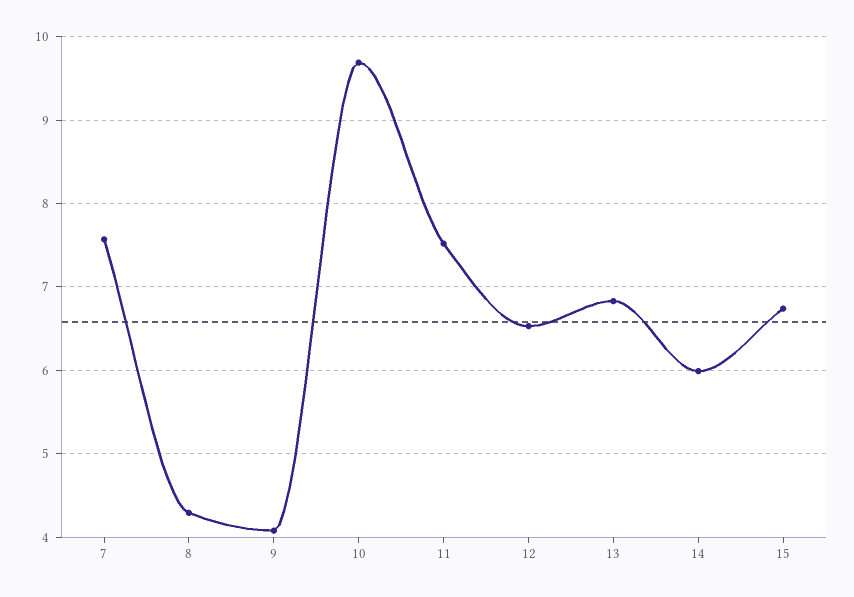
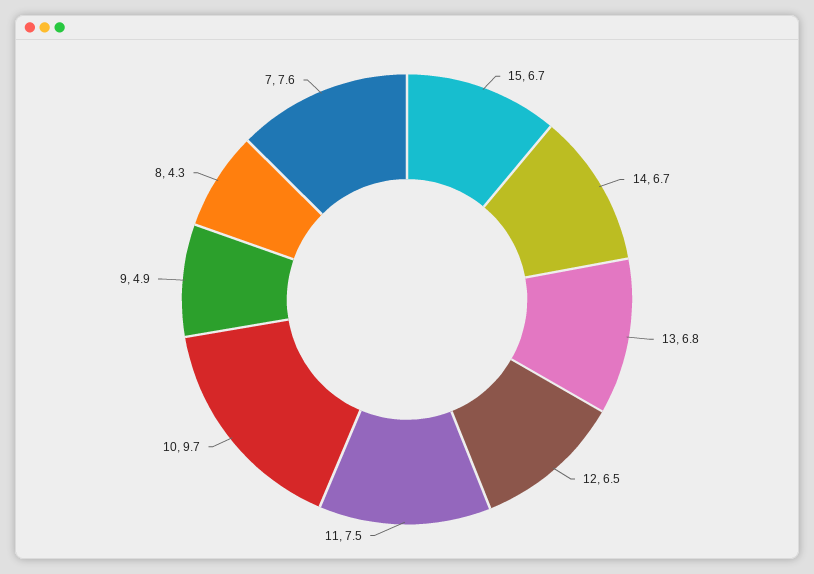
  {
    "7": 7.6,
    "8": 4.3,
-   "9": 4.1,
+   "9": 4.9,
    "10": 9.7,
    "11": 7.5,
    "12": 6.5,
    "13": 6.8,
-   "14": 6,
+   "14": 6.7,
    "15": 6.7
  }

